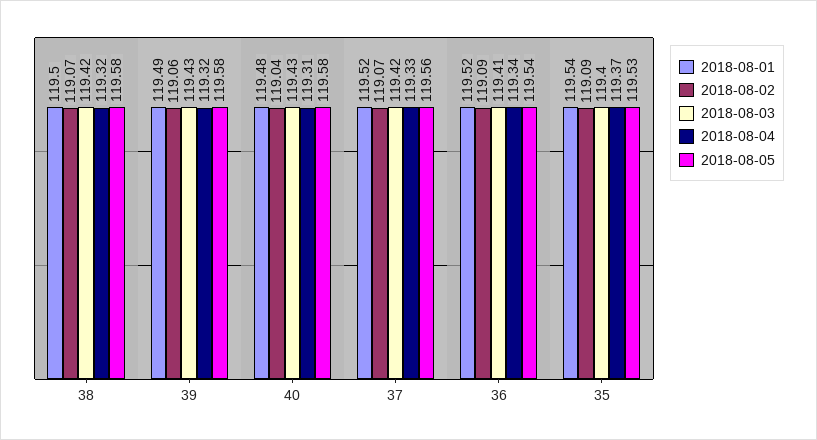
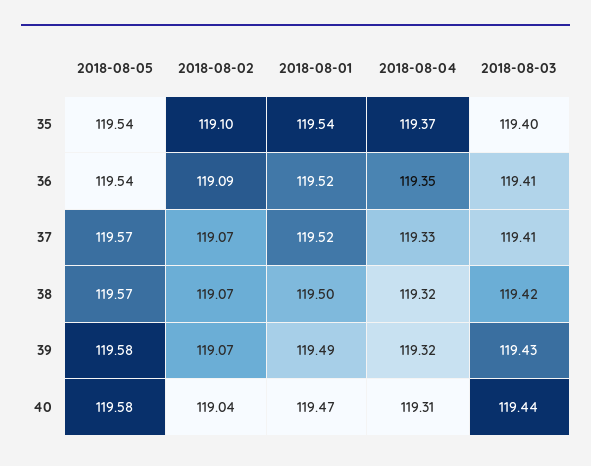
  {
    "2018-08-01": {
      "38": 119.5,
      "39": 119.49,
-     "40": 119.48,
+     "40": 119.47,
      "37": 119.52,
      "36": 119.52,
      "35": 119.54
    },
    "2018-08-02": {
      "38": 119.07,
-     "39": 119.06,
+     "39": 119.07,
      "40": 119.04,
      "37": 119.07,
      "36": 119.09,
-     "35": 119.09
+     "35": 119.1
    },
    "2018-08-03": {
      "38": 119.42,
      "39": 119.43,
-     "40": 119.43,
+     "40": 119.44,
-     "37": 119.42,
+     "37": 119.41,
      "36": 119.41,
      "35": 119.4
    },
    "2018-08-04": {
      "38": 119.32,
      "39": 119.32,
      "40": 119.31,
      "37": 119.33,
-     "36": 119.34,
+     "36": 119.35,
      "35": 119.37
    },
    "2018-08-05": {
-     "38": 119.58,
+     "38": 119.57,
      "39": 119.58,
      "40": 119.58,
-     "37": 119.56,
+     "37": 119.57,
      "36": 119.54,
-     "35": 119.53
+     "35": 119.54
    }
  }

